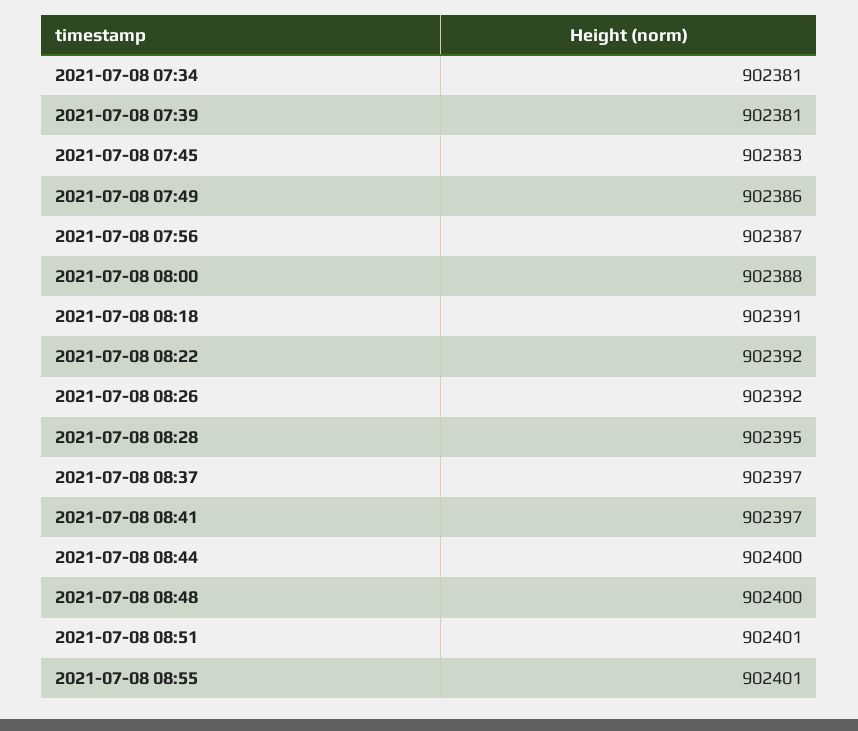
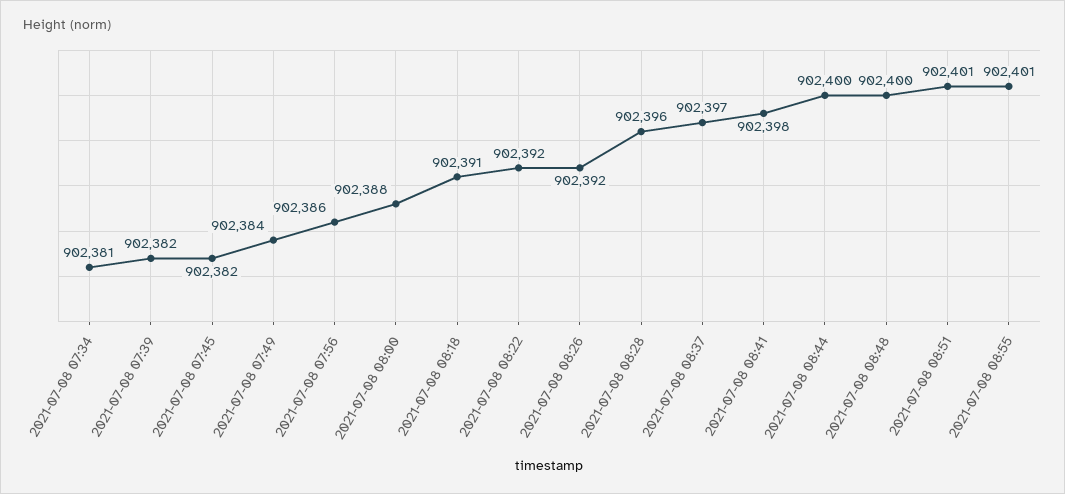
  {
    "2021-07-08 07:34": 902381,
-   "2021-07-08 07:39": 902381,
+   "2021-07-08 07:39": 902382,
-   "2021-07-08 07:45": 902383,
+   "2021-07-08 07:45": 902382,
-   "2021-07-08 07:49": 902386,
+   "2021-07-08 07:49": 902384,
-   "2021-07-08 07:56": 902387,
+   "2021-07-08 07:56": 902386,
    "2021-07-08 08:00": 902388,
    "2021-07-08 08:18": 902391,
    "2021-07-08 08:22": 902392,
    "2021-07-08 08:26": 902392,
-   "2021-07-08 08:28": 902395,
+   "2021-07-08 08:28": 902396,
    "2021-07-08 08:37": 902397,
-   "2021-07-08 08:41": 902397,
+   "2021-07-08 08:41": 902398,
    "2021-07-08 08:44": 902400,
    "2021-07-08 08:48": 902400,
    "2021-07-08 08:51": 902401,
    "2021-07-08 08:55": 902401
  }

